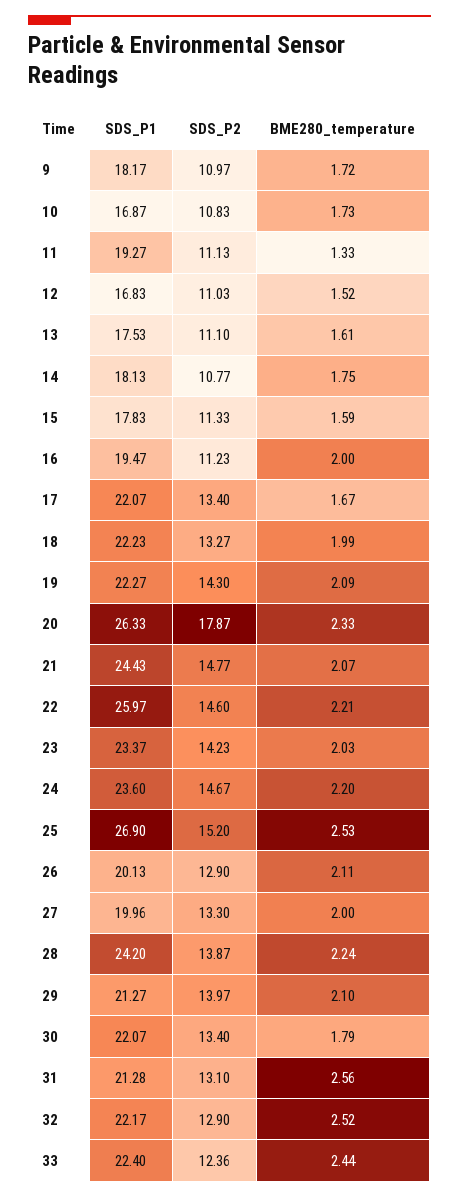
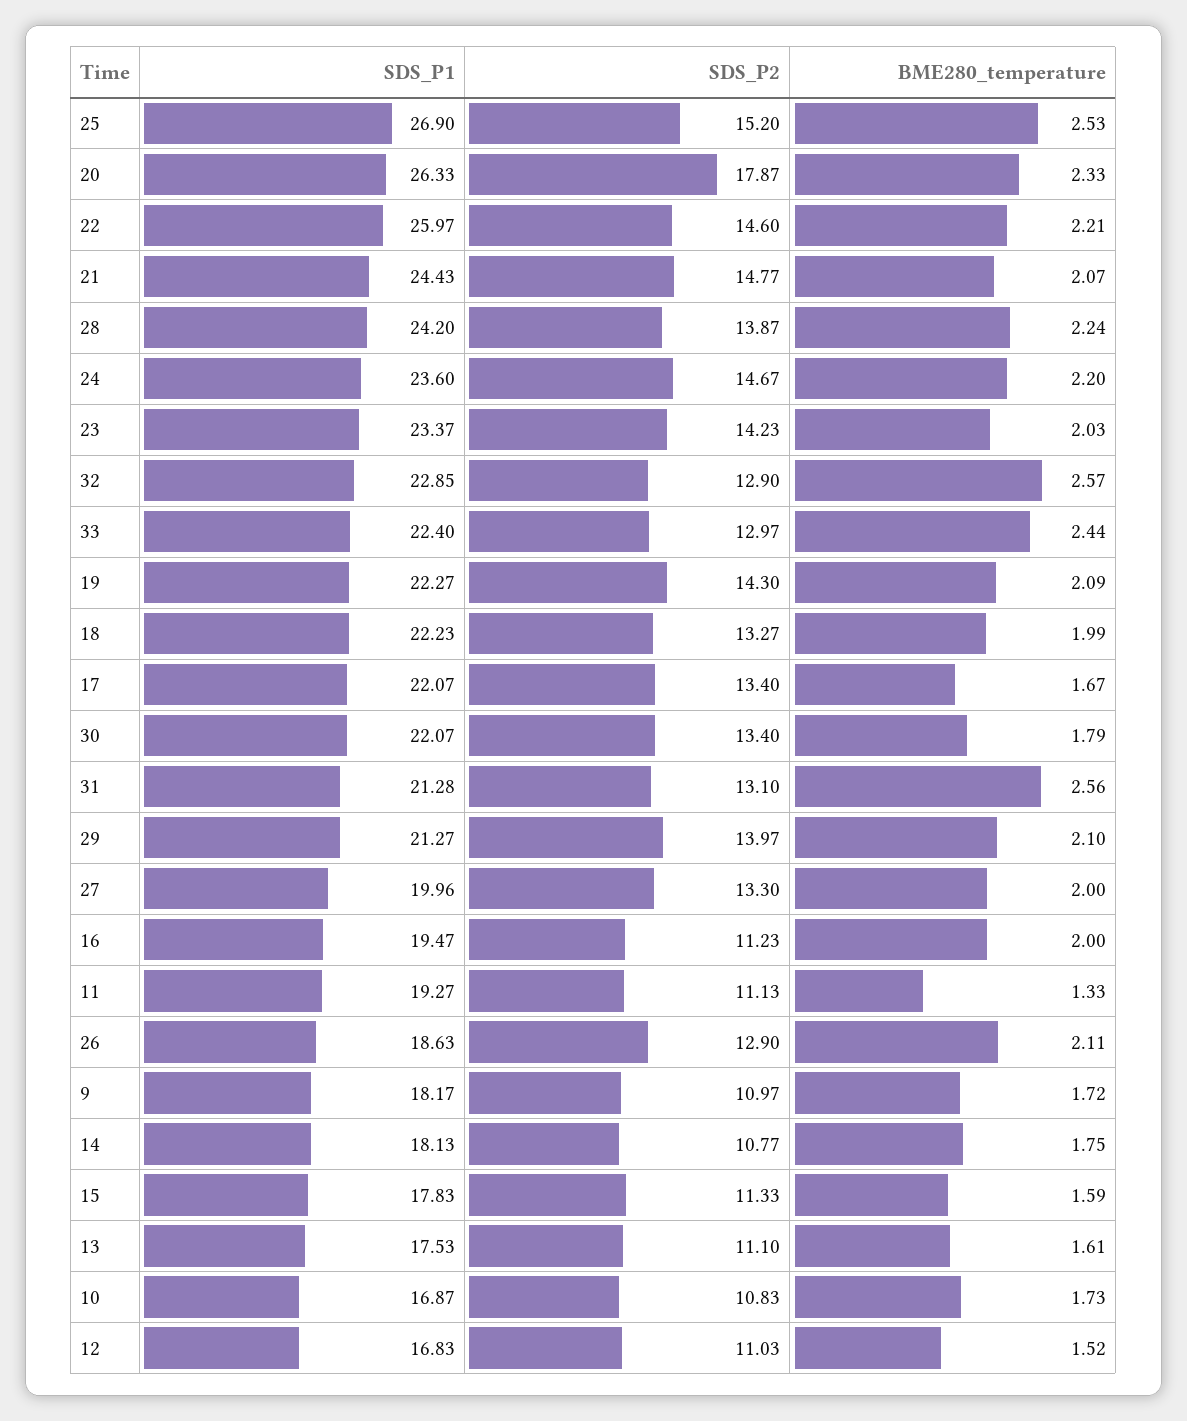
  {
    "SDS_P1": {
      "9": 18.17,
      "10": 16.87,
      "11": 19.27,
      "12": 16.83,
      "13": 17.53,
      "14": 18.13,
      "15": 17.83,
      "16": 19.47,
      "17": 22.07,
      "18": 22.23,
      "19": 22.27,
      "20": 26.33,
      "21": 24.43,
      "22": 25.97,
      "23": 23.37,
      "24": 23.6,
      "25": 26.9,
-     "26": 20.13,
+     "26": 18.63,
      "27": 19.96,
      "28": 24.2,
      "29": 21.27,
      "30": 22.07,
      "31": 21.28,
-     "32": 22.17,
+     "32": 22.85,
      "33": 22.4
    },
    "SDS_P2": {
      "9": 10.97,
      "10": 10.83,
      "11": 11.13,
      "12": 11.03,
      "13": 11.1,
      "14": 10.77,
      "15": 11.33,
      "16": 11.23,
      "17": 13.4,
      "18": 13.27,
      "19": 14.3,
      "20": 17.87,
      "21": 14.77,
      "22": 14.6,
      "23": 14.23,
      "24": 14.67,
      "25": 15.2,
      "26": 12.9,
      "27": 13.3,
      "28": 13.87,
      "29": 13.97,
      "30": 13.4,
      "31": 13.1,
      "32": 12.9,
-     "33": 12.36
+     "33": 12.97
    },
    "BME280_temperature": {
      "9": 1.72,
      "10": 1.73,
      "11": 1.33,
      "12": 1.52,
      "13": 1.61,
      "14": 1.75,
      "15": 1.59,
      "16": 2,
      "17": 1.67,
      "18": 1.99,
      "19": 2.09,
      "20": 2.33,
      "21": 2.07,
      "22": 2.21,
      "23": 2.03,
      "24": 2.2,
      "25": 2.53,
      "26": 2.11,
      "27": 2,
      "28": 2.24,
      "29": 2.1,
      "30": 1.79,
      "31": 2.56,
-     "32": 2.52,
+     "32": 2.57,
      "33": 2.44
    }
  }

